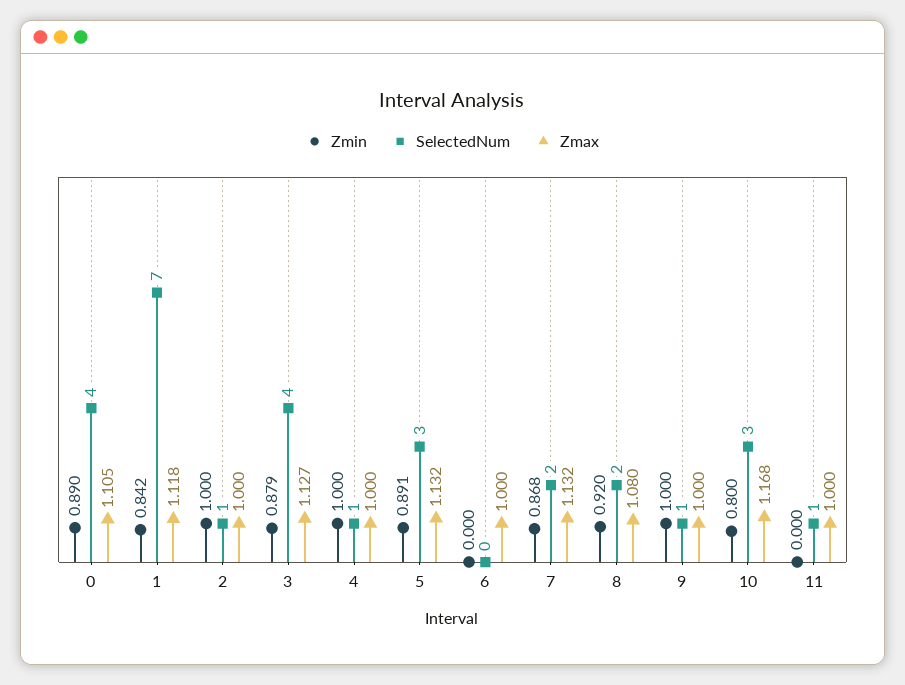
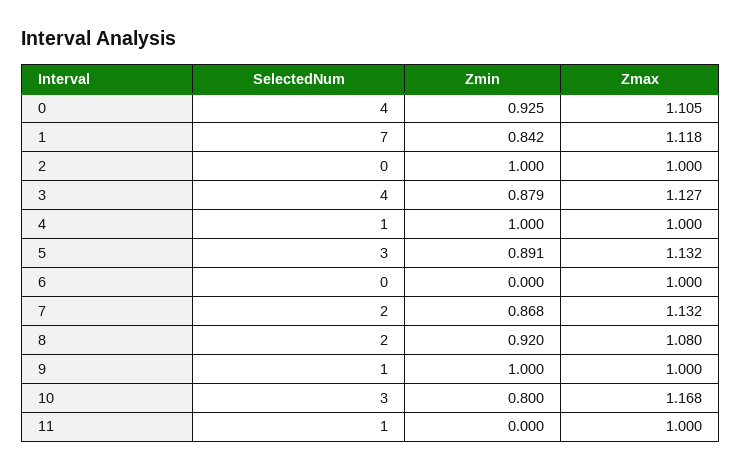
  {
    "Zmin": {
-     "0": 0.89,
+     "0": 0.925,
      "1": 0.842,
      "2": 1,
      "3": 0.879,
      "4": 1,
      "5": 0.891,
      "6": 0,
      "7": 0.868,
      "8": 0.92,
      "9": 1,
      "10": 0.8,
      "11": 0
    },
    "SelectedNum": {
      "0": 4,
      "1": 7,
-     "2": 1,
+     "2": 0,
      "3": 4,
      "4": 1,
      "5": 3,
      "6": 0,
      "7": 2,
      "8": 2,
      "9": 1,
      "10": 3,
      "11": 1
    },
    "Zmax": {
      "0": 1.105,
      "1": 1.118,
      "2": 1,
      "3": 1.127,
      "4": 1,
      "5": 1.132,
      "6": 1,
      "7": 1.132,
      "8": 1.08,
      "9": 1,
      "10": 1.168,
      "11": 1
    }
  }

